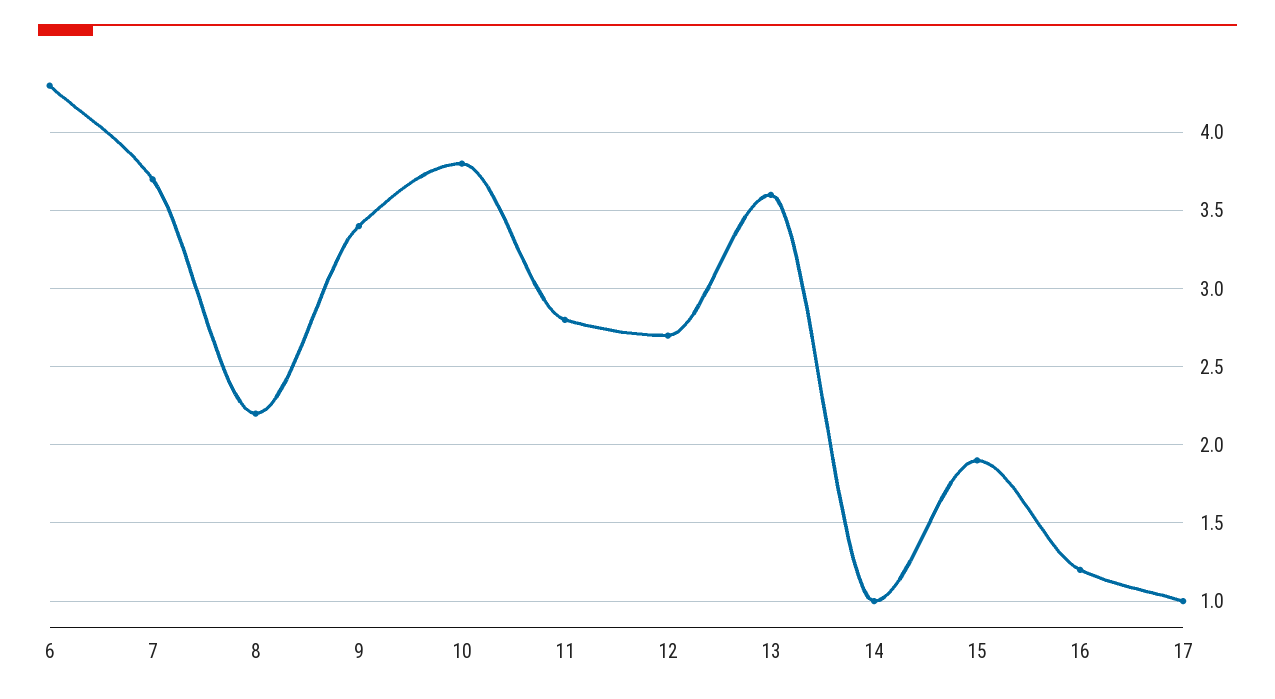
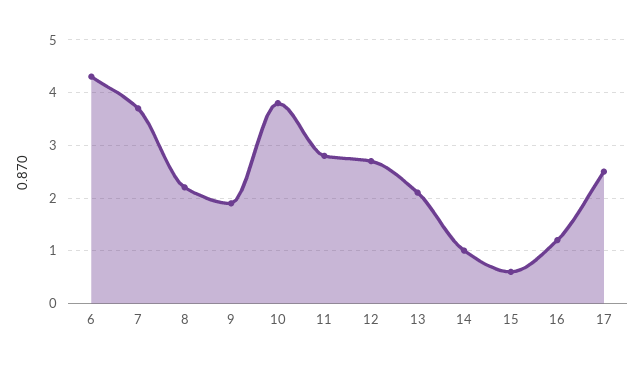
  {
    "6": 4.3,
    "7": 3.7,
    "8": 2.2,
-   "9": 3.4,
+   "9": 2,
    "10": 3.8,
    "11": 2.8,
    "12": 2.7,
-   "13": 3.6,
+   "13": 2,
    "14": 1,
-   "15": 1.9,
+   "15": 0.5,
    "16": 1.2,
-   "17": 1
+   "17": 2.5
  }

